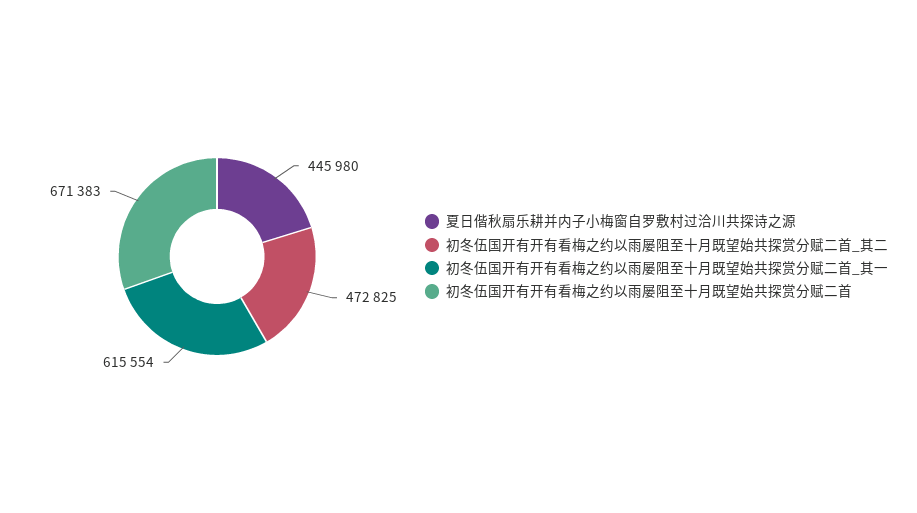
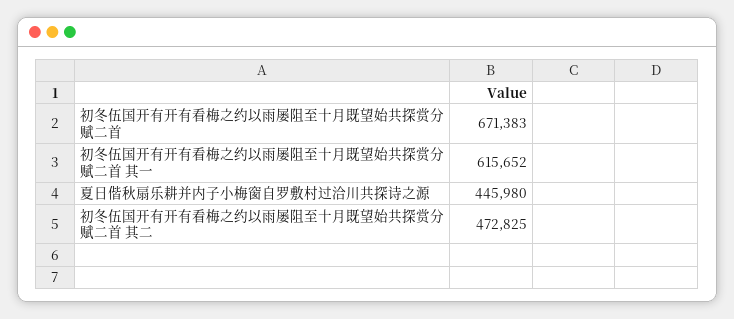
  {
    "夏日偕秋扇乐耕并内子小梅窗自罗敷村过洽川共探诗之源": 445980,
    "初冬伍国开有开有看梅之约以雨屡阻至十月既望始共探赏分赋二首_其二": 472825,
-   "初冬伍国开有开有看梅之约以雨屡阻至十月既望始共探赏分赋二首_其一": 615554,
+   "初冬伍国开有开有看梅之约以雨屡阻至十月既望始共探赏分赋二首_其一": 615652,
    "初冬伍国开有开有看梅之约以雨屡阻至十月既望始共探赏分赋二首": 671383
  }

